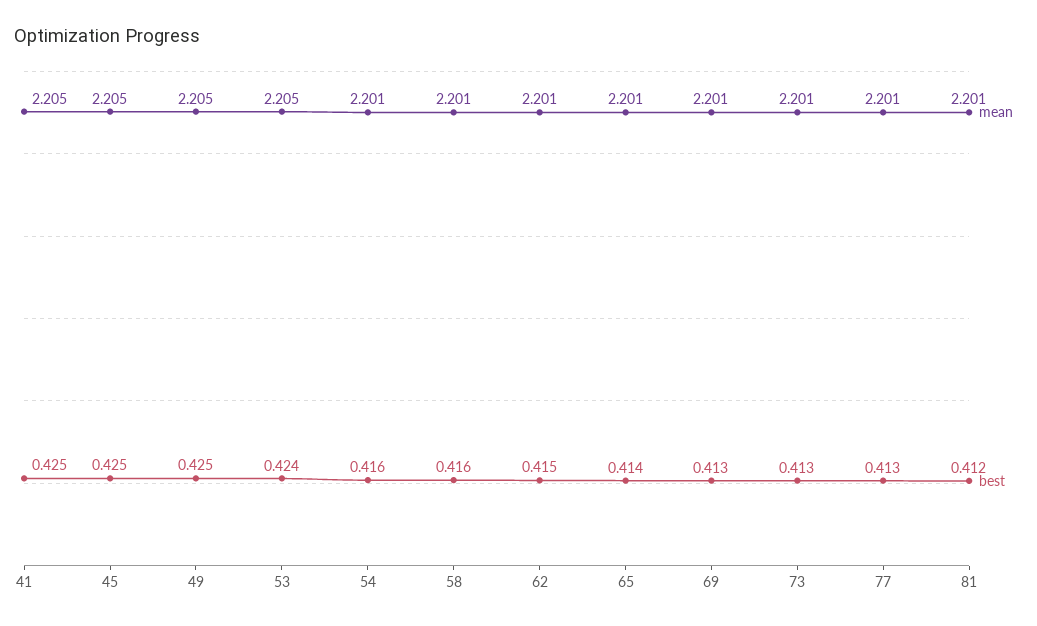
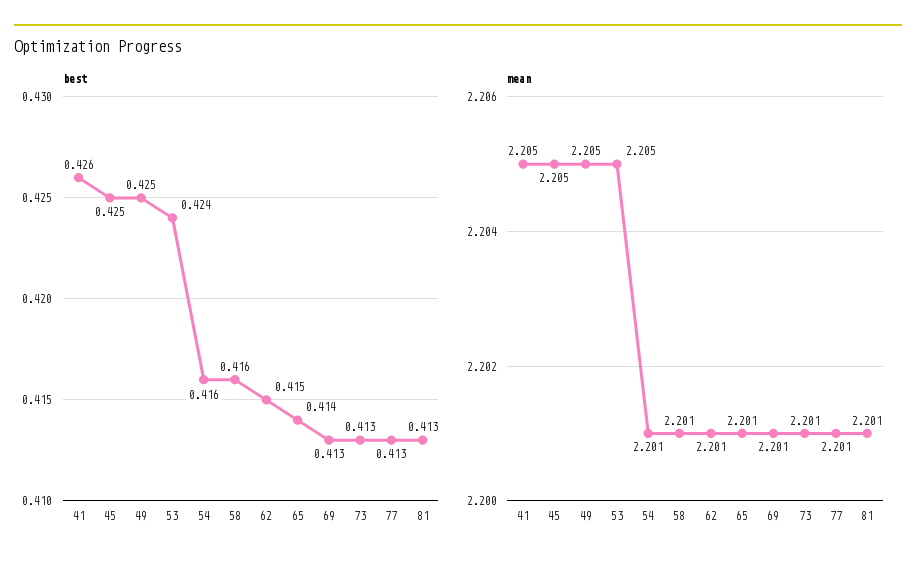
  {
    "mean": {
      "41": 2.205,
      "45": 2.205,
      "49": 2.205,
      "53": 2.205,
      "54": 2.201,
      "58": 2.201,
      "62": 2.201,
      "65": 2.201,
      "69": 2.201,
      "73": 2.201,
      "77": 2.201,
      "81": 2.201
    },
    "best": {
-     "41": 0.425,
+     "41": 0.426,
      "45": 0.425,
      "49": 0.425,
      "53": 0.424,
      "54": 0.416,
      "58": 0.416,
      "62": 0.415,
      "65": 0.414,
      "69": 0.413,
      "73": 0.413,
      "77": 0.413,
-     "81": 0.412
+     "81": 0.413
    }
  }

